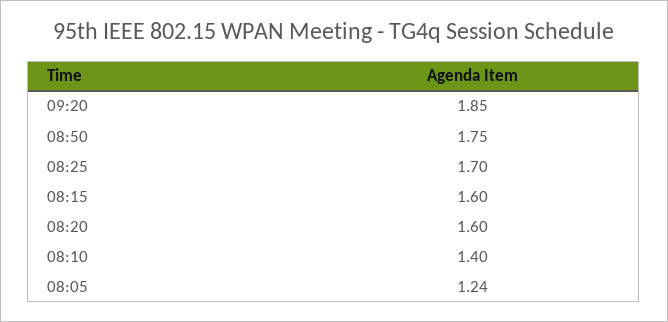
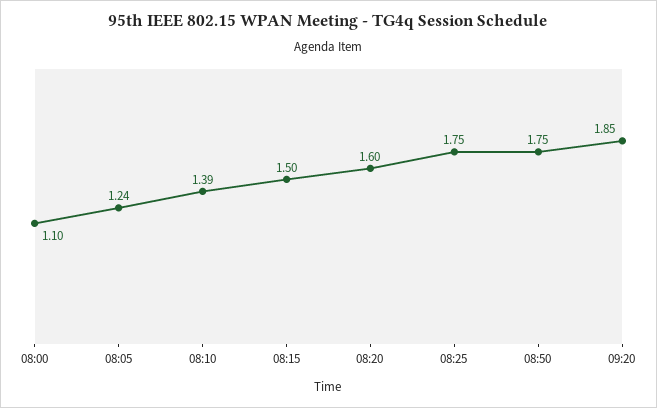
  {
    "09:20": 1.85,
    "08:50": 1.75,
-   "08:25": 1.7,
+   "08:25": 1.75,
-   "08:15": 1.6,
+   "08:15": 1.5,
    "08:20": 1.6,
-   "08:10": 1.4,
+   "08:10": 1.39,
-   "08:05": 1.24
+   "08:05": 1.24,
+   "08:00": 1.1
  }

